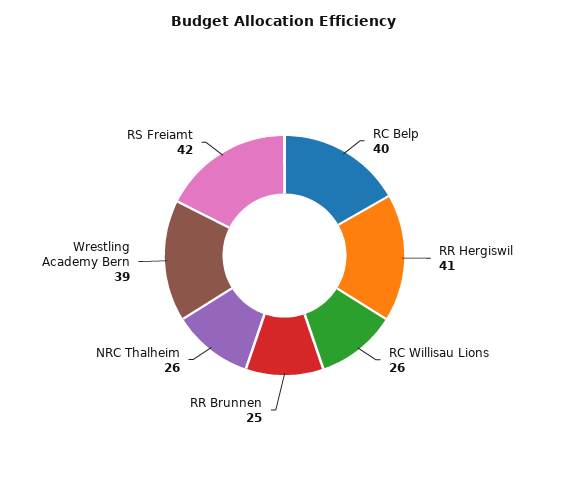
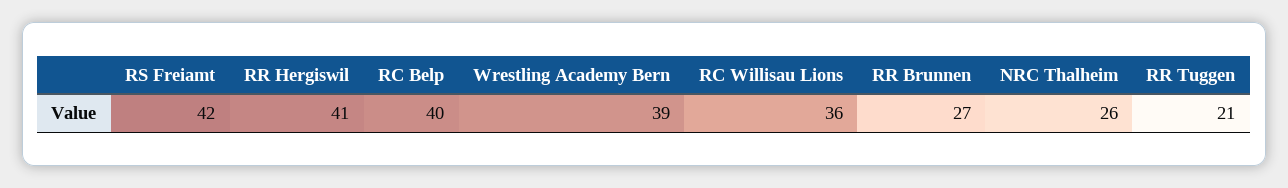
  {
    "RC Belp": 40,
    "RR Hergiswil": 41,
-   "RC Willisau Lions": 26,
+   "RC Willisau Lions": 36,
-   "RR Brunnen": 25,
+   "RR Brunnen": 27,
    "NRC Thalheim": 26,
    "Wrestling Academy Bern": 39,
-   "RS Freiamt": 42
+   "RS Freiamt": 42,
+   "RR Tuggen": 21
  }

